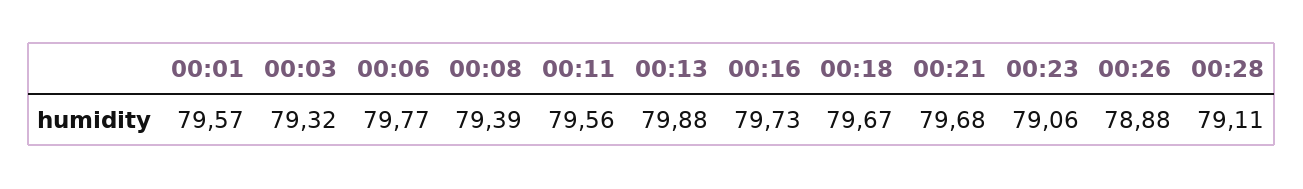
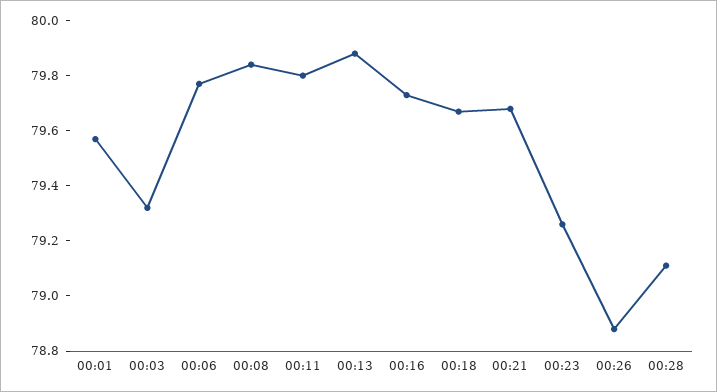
  {
    "00:01": 79.57,
    "00:03": 79.32,
    "00:06": 79.77,
-   "00:08": 79.39,
+   "00:08": 79.85,
-   "00:11": 79.56,
+   "00:11": 79.8,
    "00:13": 79.88,
    "00:16": 79.73,
    "00:18": 79.67,
    "00:21": 79.68,
-   "00:23": 79.06,
+   "00:23": 79.25,
    "00:26": 78.88,
    "00:28": 79.11
  }

